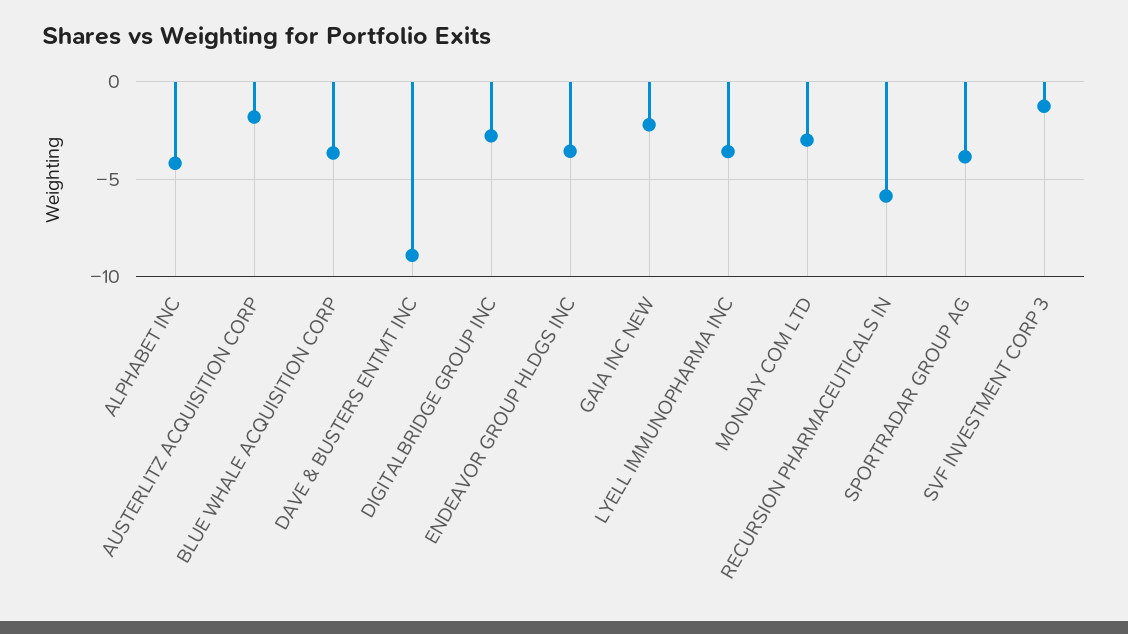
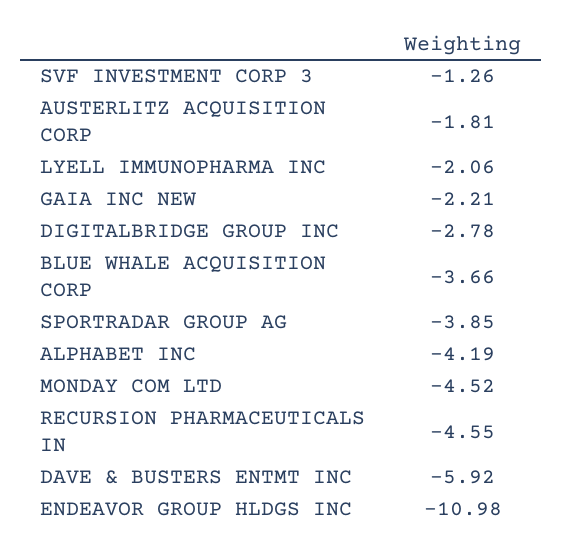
  {
    "ALPHABET INC": -4.19,
    "AUSTERLITZ ACQUISITION CORP": -1.81,
    "BLUE WHALE ACQUISITION CORP": -3.66,
-   "DAVE & BUSTERS ENTMT INC": -9,
+   "DAVE & BUSTERS ENTMT INC": -5.92,
    "DIGITALBRIDGE GROUP INC": -2.78,
-   "ENDEAVOR GROUP HLDGS INC": -3.5,
+   "ENDEAVOR GROUP HLDGS INC": -10.98,
    "GAIA INC NEW": -2.21,
-   "LYELL IMMUNOPHARMA INC": -3.5,
+   "LYELL IMMUNOPHARMA INC": -2.06,
-   "MONDAY COM LTD": -3,
+   "MONDAY COM LTD": -4.52,
-   "RECURSION PHARMACEUTICALS IN": -6,
+   "RECURSION PHARMACEUTICALS IN": -4.55,
    "SPORTRADAR GROUP AG": -3.85,
    "SVF INVESTMENT CORP 3": -1.26
  }

